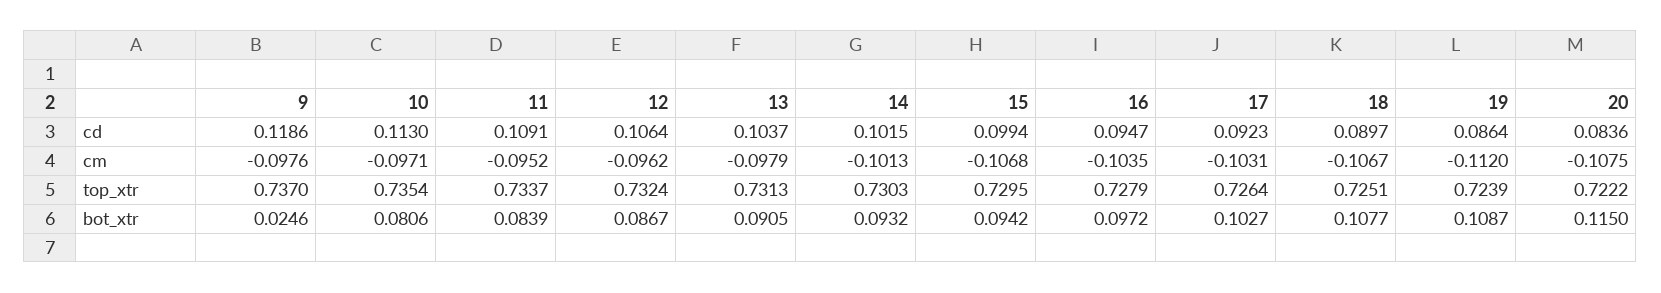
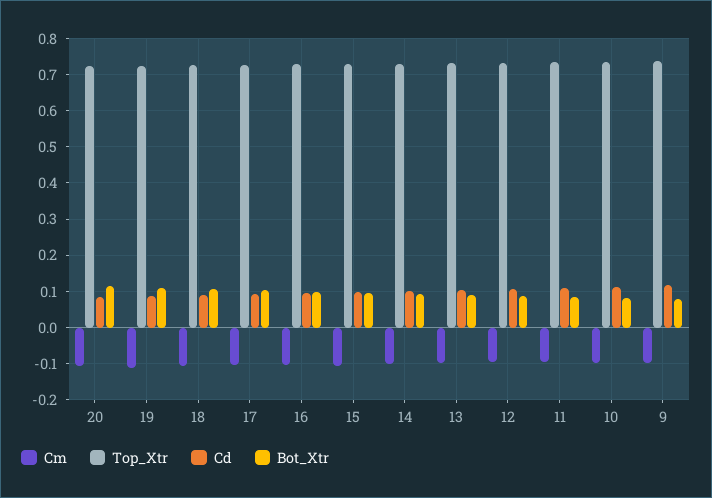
  {
    "cd": {
      "9": 0.1186,
      "10": 0.113,
      "11": 0.1091,
      "12": 0.1064,
      "13": 0.1037,
      "14": 0.1015,
      "15": 0.0994,
      "16": 0.0947,
      "17": 0.0923,
      "18": 0.0897,
      "19": 0.0864,
      "20": 0.0836
    },
    "cm": {
      "9": -0.0976,
      "10": -0.0971,
      "11": -0.0952,
      "12": -0.0962,
      "13": -0.0979,
      "14": -0.1013,
      "15": -0.1068,
      "16": -0.1035,
      "17": -0.1031,
      "18": -0.1067,
      "19": -0.112,
      "20": -0.1075
    },
    "top_xtr": {
      "9": 0.737,
      "10": 0.7354,
      "11": 0.7337,
      "12": 0.7324,
      "13": 0.7313,
      "14": 0.7303,
      "15": 0.7295,
      "16": 0.7279,
      "17": 0.7264,
      "18": 0.7251,
      "19": 0.7239,
      "20": 0.7222
    },
    "bot_xtr": {
-     "9": 0.0246,
+     "9": 0.08,
      "10": 0.0806,
      "11": 0.0839,
      "12": 0.0867,
      "13": 0.0905,
      "14": 0.0932,
      "15": 0.0942,
      "16": 0.0972,
      "17": 0.1027,
      "18": 0.1077,
      "19": 0.1087,
      "20": 0.115
    }
  }

